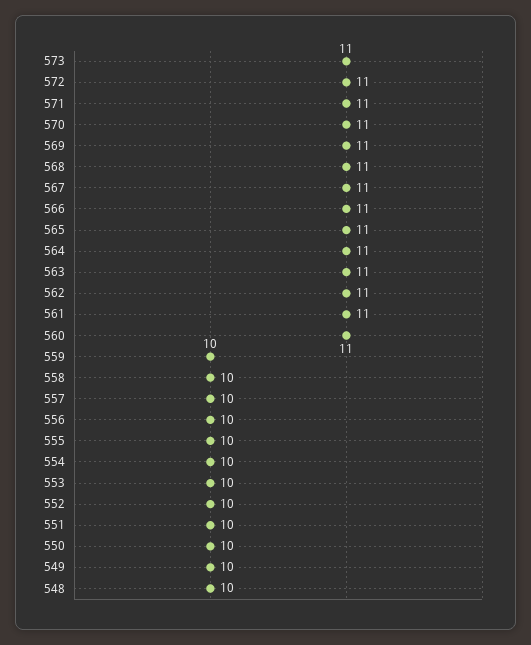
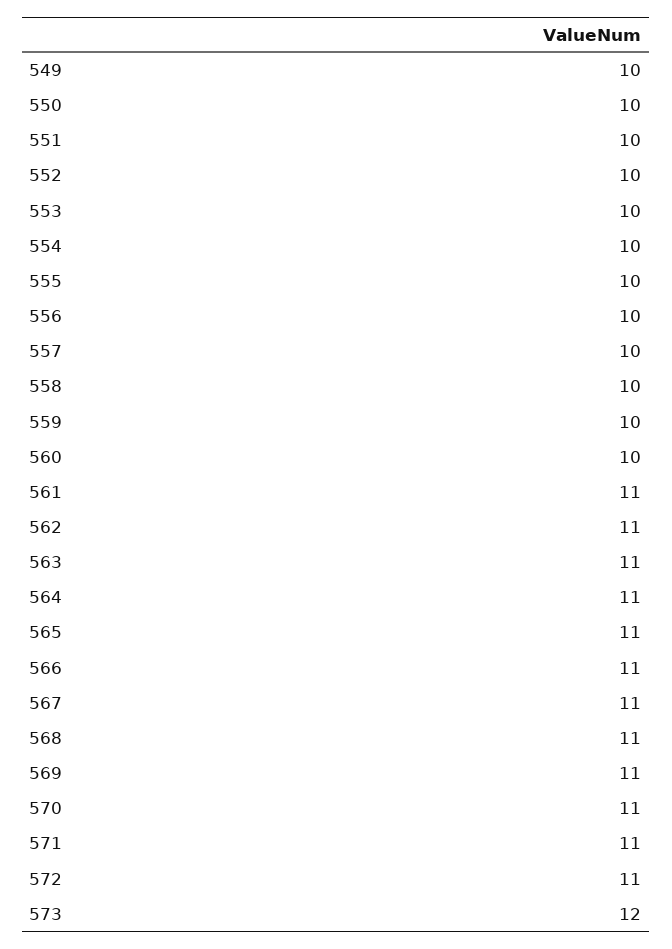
  {
-   "573": 11,
+   "573": 12,
    "572": 11,
    "571": 11,
    "570": 11,
    "569": 11,
    "568": 11,
    "567": 11,
    "566": 11,
    "565": 11,
    "564": 11,
    "563": 11,
    "562": 11,
    "561": 11,
-   "560": 11,
+   "560": 10,
    "559": 10,
    "558": 10,
    "557": 10,
    "556": 10,
    "555": 10,
    "554": 10,
    "553": 10,
    "552": 10,
    "551": 10,
    "550": 10,
-   "549": 10,
+   "549": 10
-   "548": 10
  }

